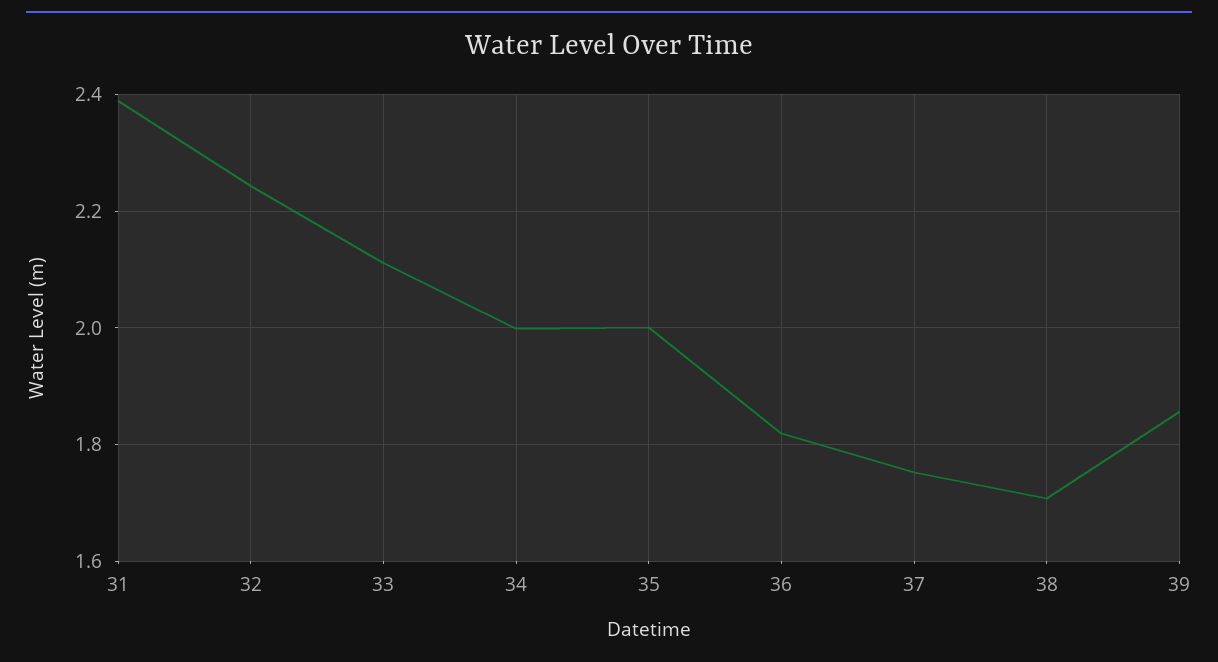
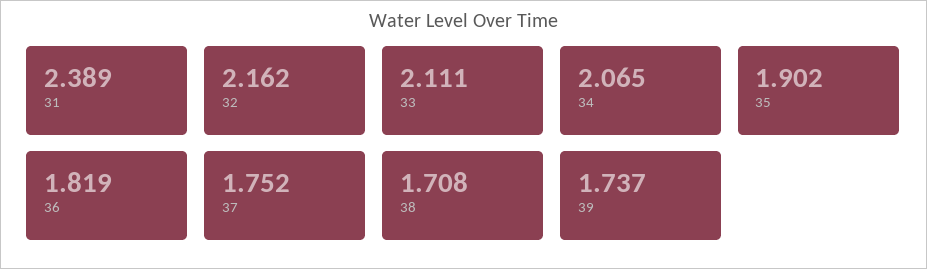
  {
    "31": 2.389,
-   "32": 2.24,
+   "32": 2.162,
    "33": 2.111,
-   "34": 2,
+   "34": 2.065,
-   "35": 2,
+   "35": 1.902,
    "36": 1.819,
    "37": 1.752,
    "38": 1.708,
-   "39": 1.86
+   "39": 1.737
  }

